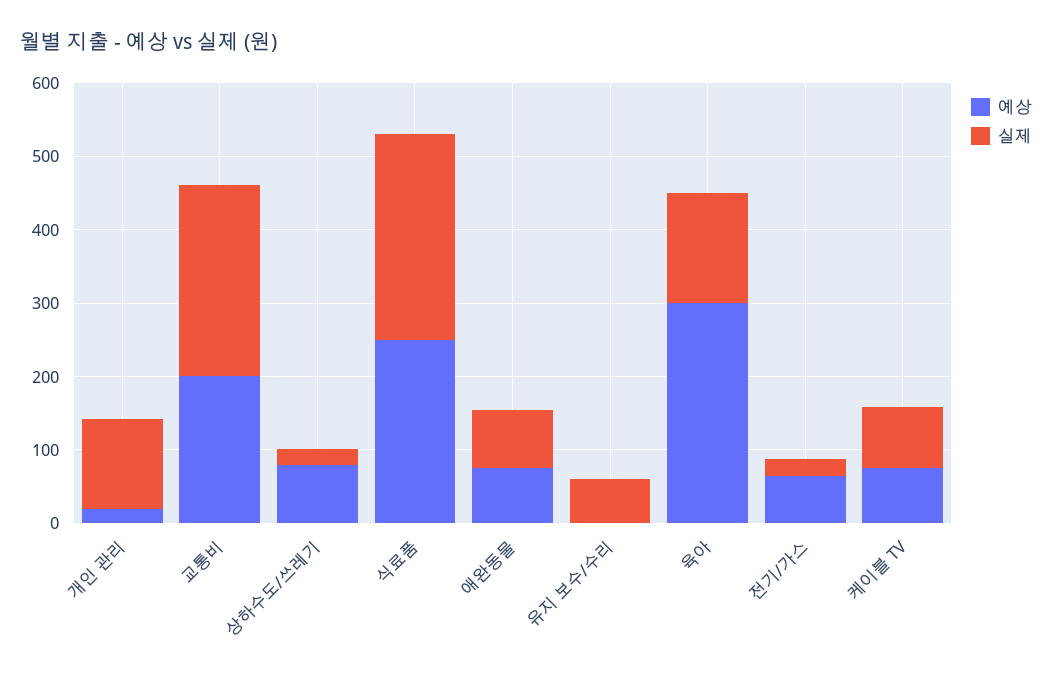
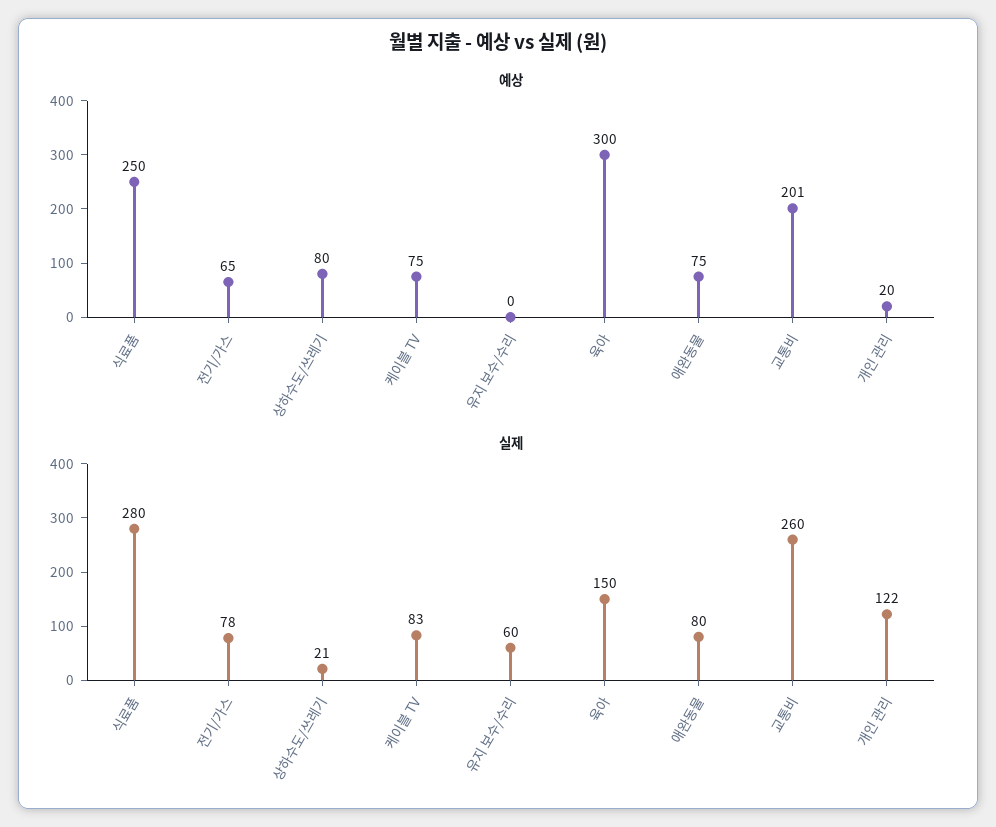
  {
    "예상": {
      "개인 관리": 20,
      "교통비": 201,
      "상하수도/쓰레기": 80,
      "식료품": 250,
      "애완동물": 75,
      "유지 보수/수리": 0,
      "육아": 300,
      "전기/가스": 65,
      "케이블 TV": 75
    },
    "실제": {
      "개인 관리": 122,
      "교통비": 260,
      "상하수도/쓰레기": 21,
      "식료품": 280,
      "애완동물": 80,
      "유지 보수/수리": 60,
      "육아": 150,
-     "전기/가스": 20,
+     "전기/가스": 78,
      "케이블 TV": 83
    }
  }

